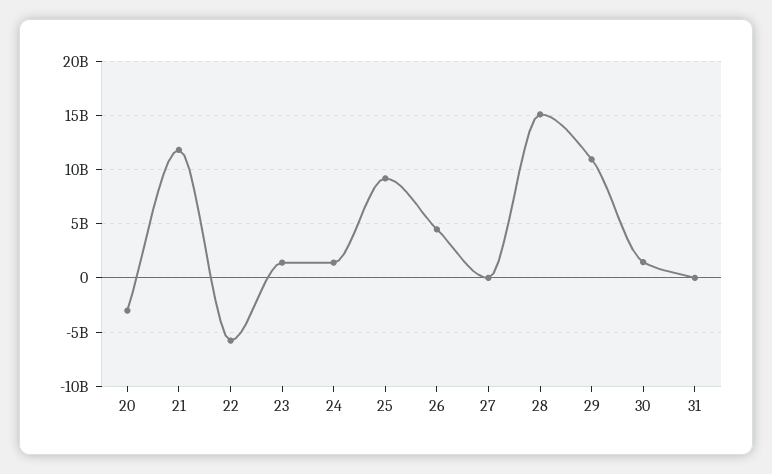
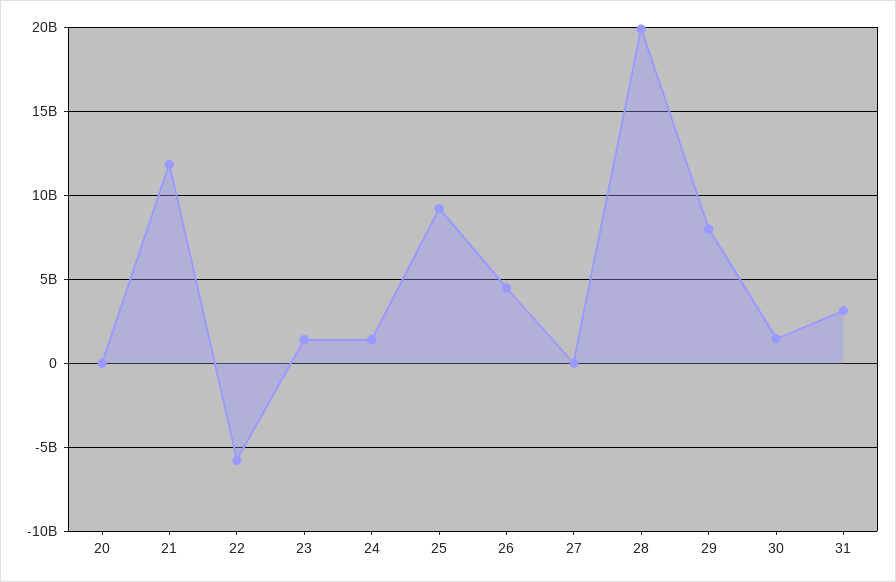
  {
-   "20": -3000000000,
+   "20": 0,
    "21": 12000000000,
    "22": -6000000000,
    "23": 1500000000,
    "24": 1500000000,
    "25": 9000000000,
    "26": 4500000000,
    "27": 0,
-   "28": 15000000000,
+   "28": 20000000000,
-   "29": 11000000000,
+   "29": 8000000000,
    "30": 1500000000,
-   "31": 0
+   "31": 3000000000
  }

